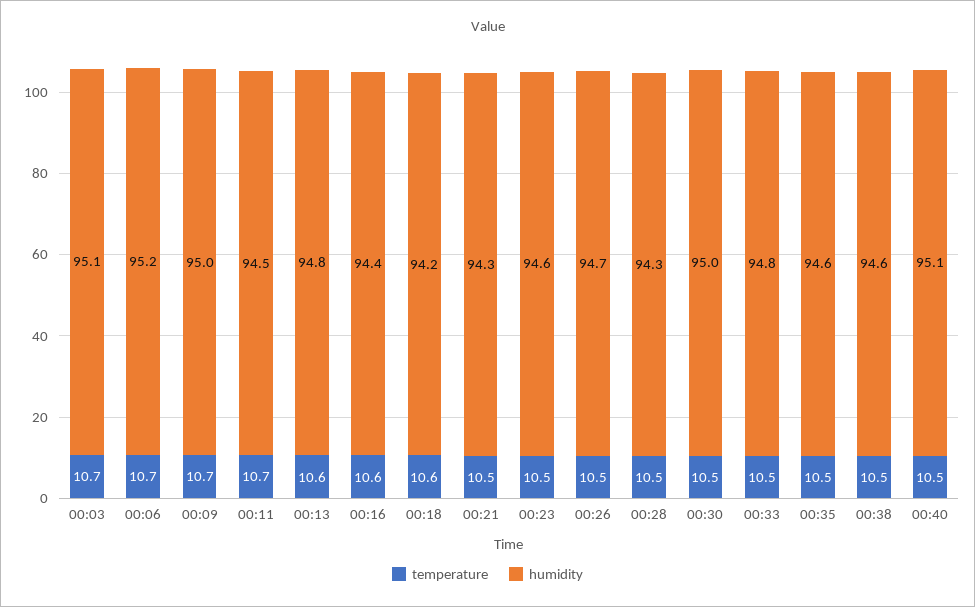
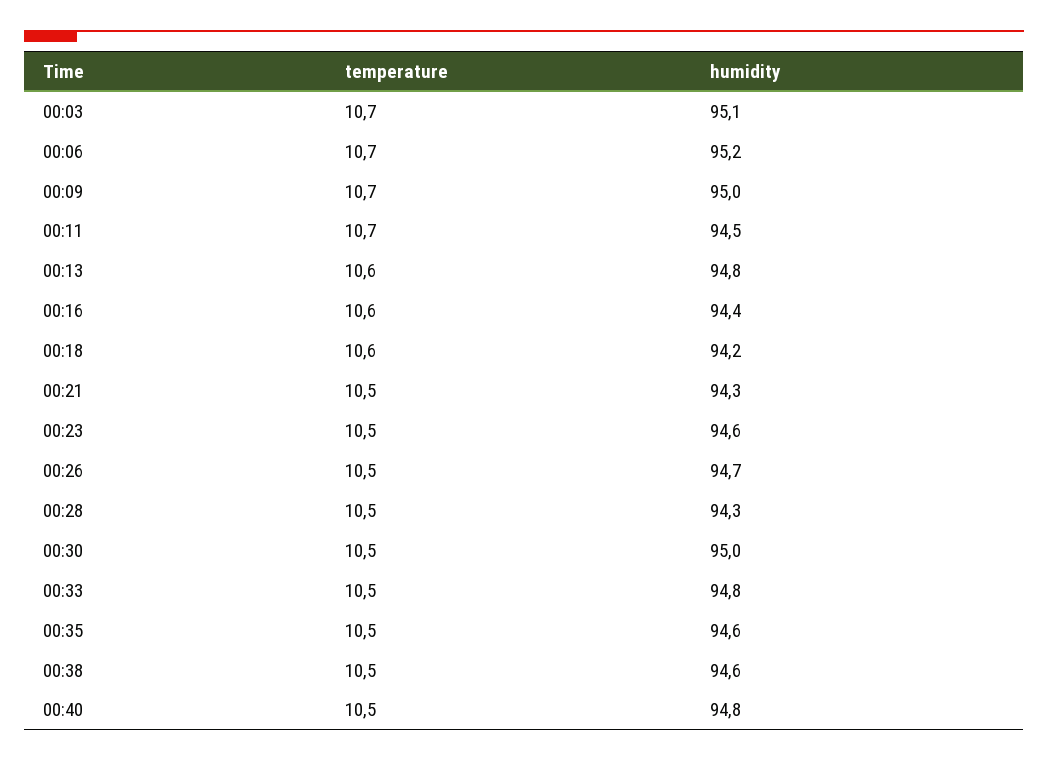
  {
    "temperature": {
      "00:03": 10.7,
      "00:06": 10.7,
      "00:09": 10.7,
      "00:11": 10.7,
      "00:13": 10.6,
      "00:16": 10.6,
      "00:18": 10.6,
      "00:21": 10.5,
      "00:23": 10.5,
      "00:26": 10.5,
      "00:28": 10.5,
      "00:30": 10.5,
      "00:33": 10.5,
      "00:35": 10.5,
      "00:38": 10.5,
      "00:40": 10.5
    },
    "humidity": {
      "00:03": 95.1,
      "00:06": 95.2,
      "00:09": 95,
      "00:11": 94.5,
      "00:13": 94.8,
      "00:16": 94.4,
      "00:18": 94.2,
      "00:21": 94.3,
      "00:23": 94.6,
      "00:26": 94.7,
      "00:28": 94.3,
      "00:30": 95,
      "00:33": 94.8,
      "00:35": 94.6,
      "00:38": 94.6,
-     "00:40": 95.1
+     "00:40": 94.8
    }
  }

